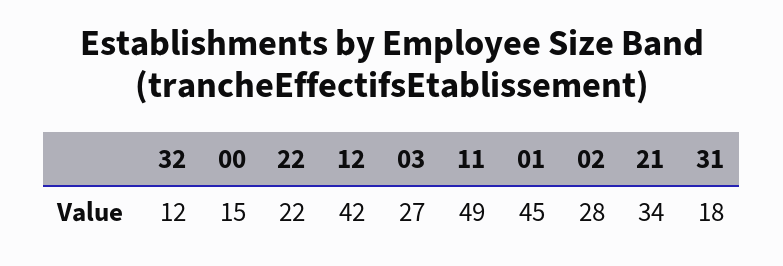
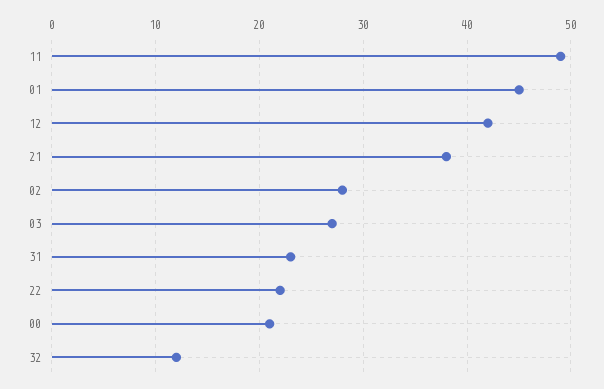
  {
    "32": 12,
-   "00": 15,
+   "00": 21,
    "22": 22,
    "12": 42,
    "03": 27,
    "11": 49,
    "01": 45,
    "02": 28,
-   "21": 34,
+   "21": 38,
-   "31": 18
+   "31": 23
  }

